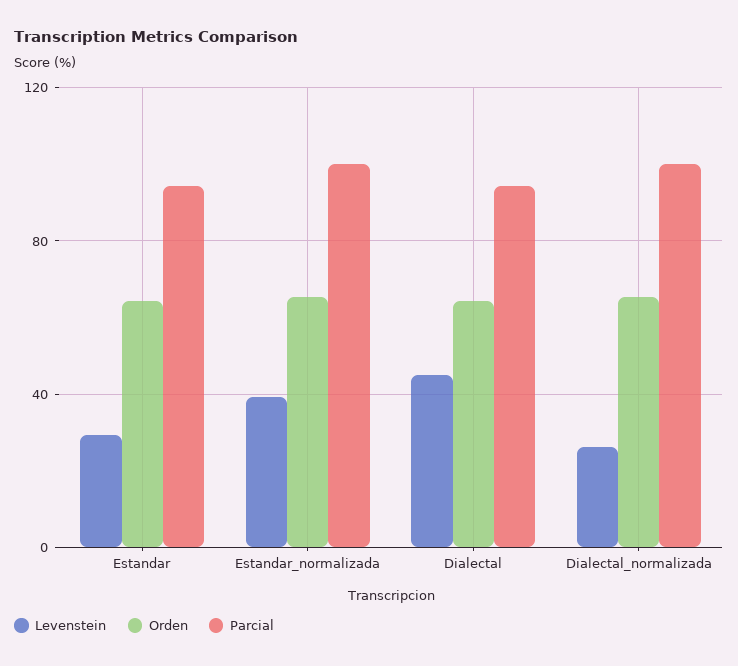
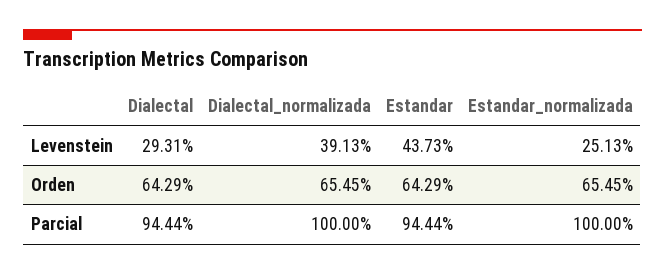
  {
    "Levenstein": {
-     "Estandar": 30,
+     "Estandar": 43.73,
-     "Estandar_normalizada": 40,
+     "Estandar_normalizada": 25.13,
-     "Dialectal": 45,
+     "Dialectal": 29.31,
-     "Dialectal_normalizada": 25
+     "Dialectal_normalizada": 39.13
    },
    "Orden": {
      "Estandar": 64.29,
      "Estandar_normalizada": 65.45,
      "Dialectal": 64.29,
      "Dialectal_normalizada": 65.45
    },
    "Parcial": {
      "Estandar": 94.44,
      "Estandar_normalizada": 100,
      "Dialectal": 94.44,
      "Dialectal_normalizada": 100
    }
  }

